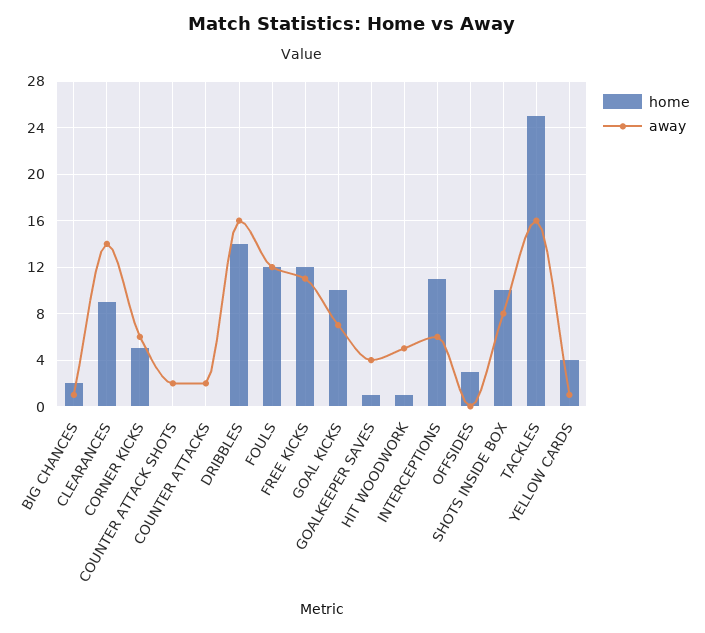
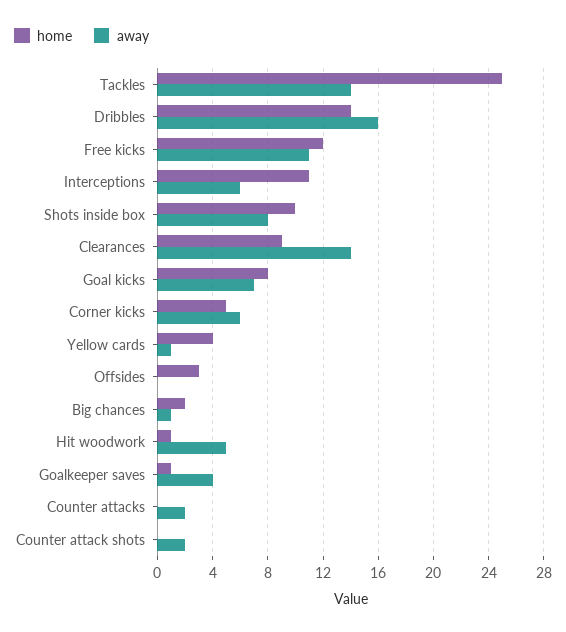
  {
    "home": {
      "BIG CHANCES": 2,
      "CLEARANCES": 9,
      "CORNER KICKS": 5,
      "COUNTER ATTACK SHOTS": 0,
      "COUNTER ATTACKS": 0,
      "DRIBBLES": 14,
-     "FOULS": 12,
      "FREE KICKS": 12,
-     "GOAL KICKS": 10,
+     "GOAL KICKS": 8,
      "GOALKEEPER SAVES": 1,
      "HIT WOODWORK": 1,
      "INTERCEPTIONS": 11,
      "OFFSIDES": 3,
      "SHOTS INSIDE BOX": 10,
      "TACKLES": 25,
      "YELLOW CARDS": 4
    },
    "away": {
      "BIG CHANCES": 1,
      "CLEARANCES": 14,
      "CORNER KICKS": 6,
      "COUNTER ATTACK SHOTS": 2,
      "COUNTER ATTACKS": 2,
      "DRIBBLES": 16,
-     "FOULS": 12,
      "FREE KICKS": 11,
      "GOAL KICKS": 7,
      "GOALKEEPER SAVES": 4,
      "HIT WOODWORK": 5,
      "INTERCEPTIONS": 6,
      "OFFSIDES": 0,
      "SHOTS INSIDE BOX": 8,
-     "TACKLES": 16,
+     "TACKLES": 14,
      "YELLOW CARDS": 1
    }
  }

